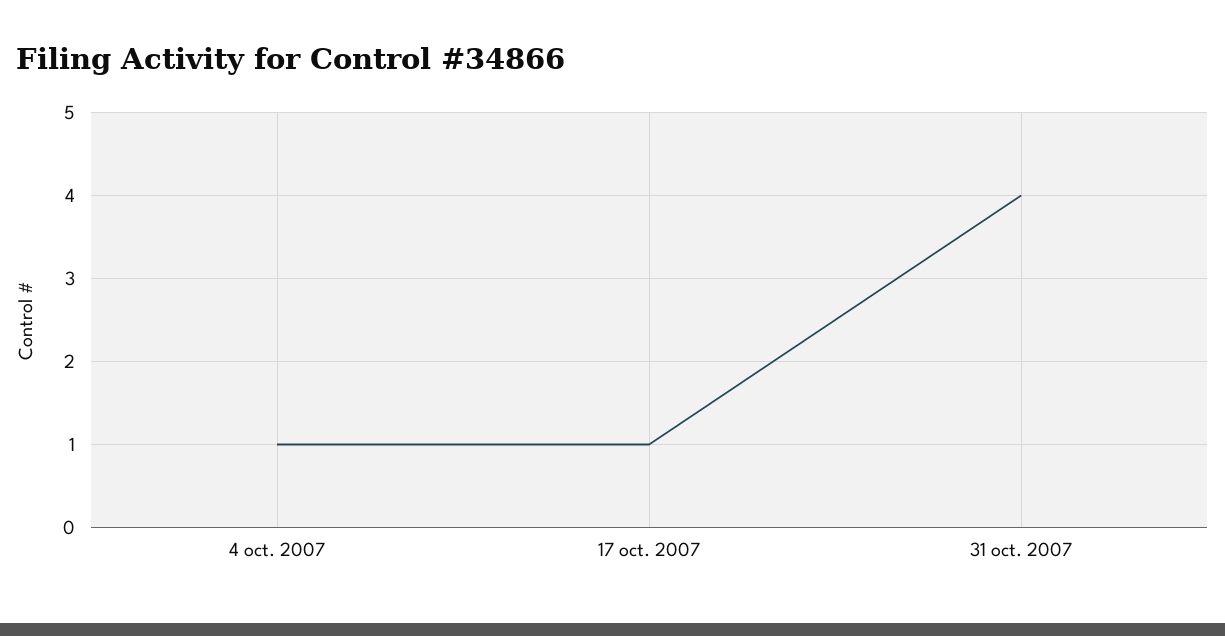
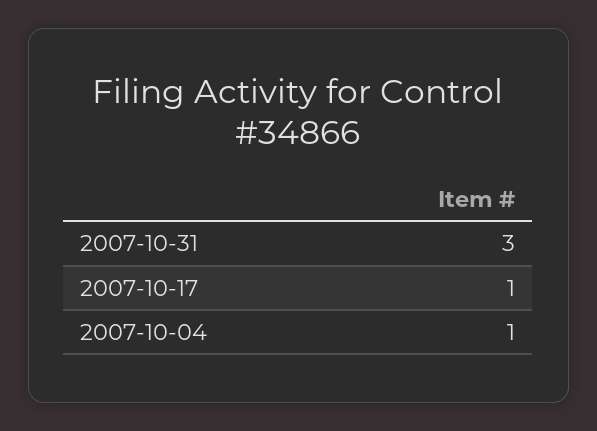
  {
    "4 oct. 2007": 1,
    "17 oct. 2007": 1,
-   "31 oct. 2007": 4
+   "31 oct. 2007": 3
  }

